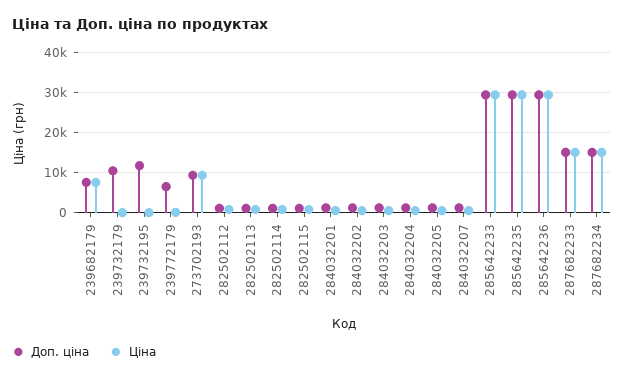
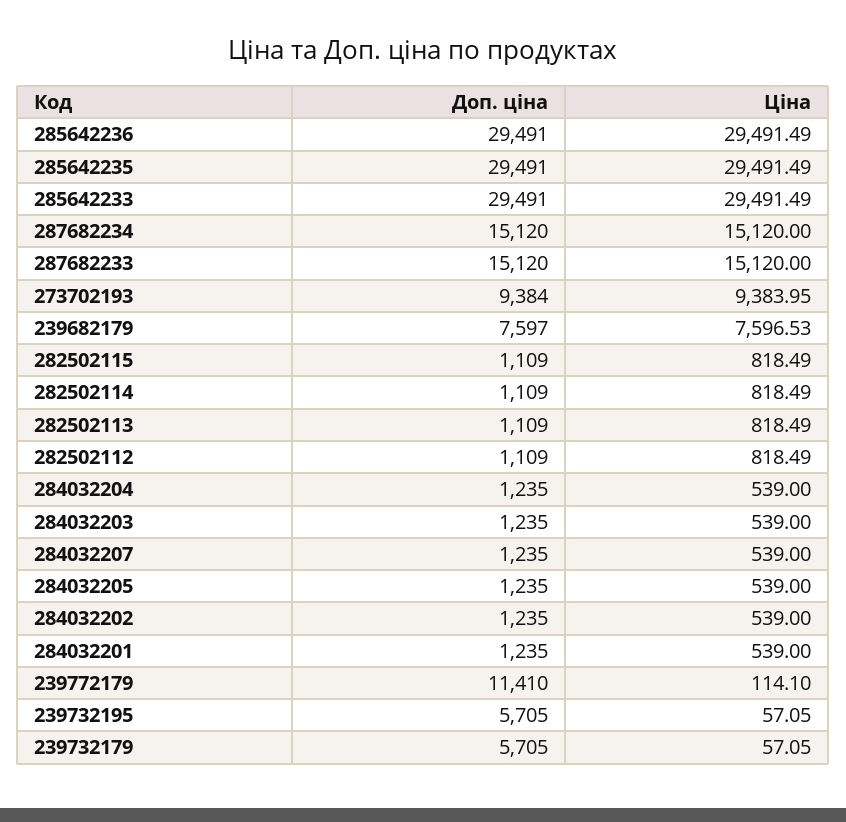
  {
    "Доп. ціна": {
      "239682179": 7597,
-     "239732179": 10000,
+     "239732179": 5705,
-     "239732195": 12000,
+     "239732195": 5705,
-     "239772179": 6000,
+     "239772179": 11410,
      "273702193": 9384,
      "282502112": 1109,
      "282502113": 1109,
      "282502114": 1109,
      "282502115": 1109,
      "284032201": 1235,
      "284032202": 1235,
      "284032203": 1235,
      "284032204": 1235,
      "284032205": 1235,
      "284032207": 1235,
      "285642233": 29491,
      "285642235": 29491,
      "285642236": 29491,
      "287682233": 15120,
      "287682234": 15120
    },
    "Ціна": {
      "239682179": 7596.53,
      "239732179": 57.05,
      "239732195": 57.05,
      "239772179": 114.1,
      "273702193": 9383.95,
      "282502112": 818.49,
      "282502113": 818.49,
      "282502114": 818.49,
      "282502115": 818.49,
      "284032201": 539,
      "284032202": 539,
      "284032203": 539,
      "284032204": 539,
      "284032205": 539,
      "284032207": 539,
      "285642233": 29491.49,
      "285642235": 29491.49,
      "285642236": 29491.49,
      "287682233": 15120,
      "287682234": 15120
    }
  }

